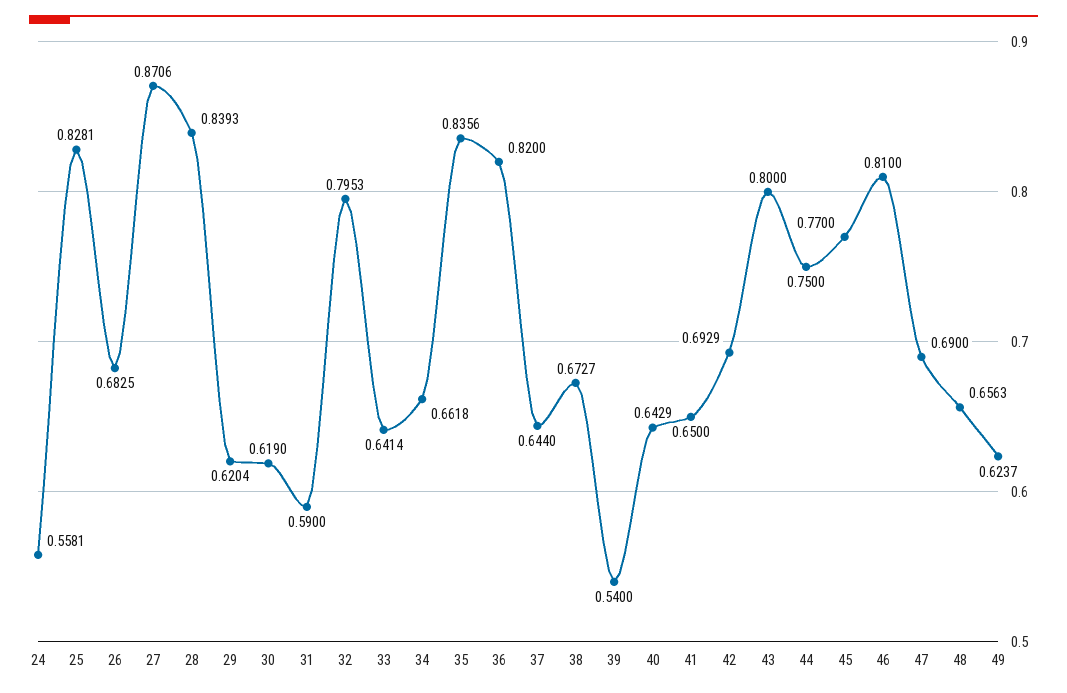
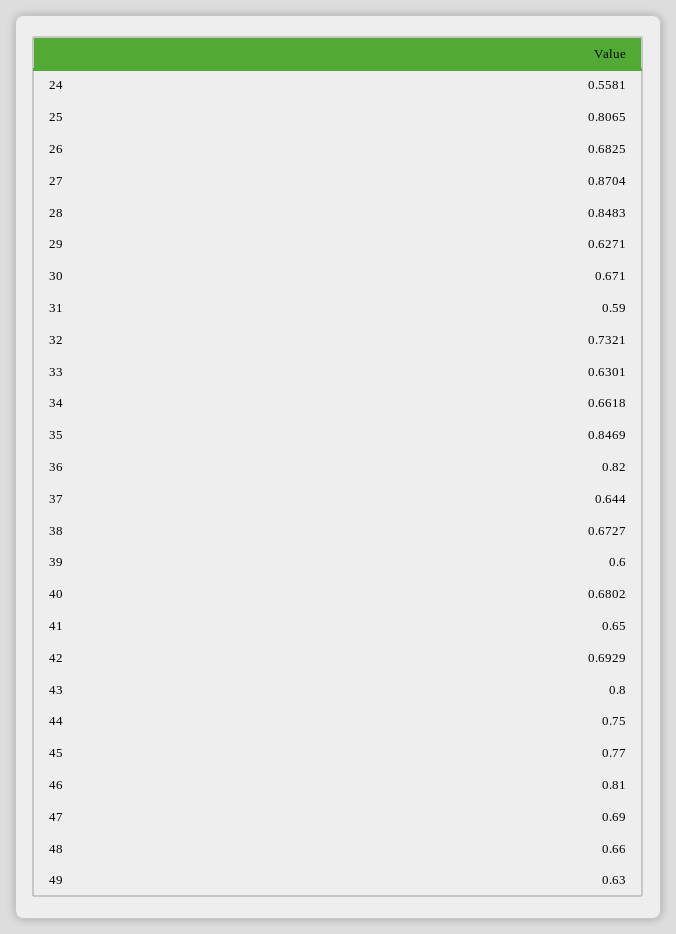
  {
    "24": 0.5581,
-   "25": 0.8281,
+   "25": 0.8065,
    "26": 0.6825,
-   "27": 0.8706,
+   "27": 0.8704,
-   "28": 0.8393,
+   "28": 0.8483,
-   "29": 0.6204,
+   "29": 0.6271,
-   "30": 0.619,
+   "30": 0.671,
    "31": 0.59,
-   "32": 0.7953,
+   "32": 0.7321,
-   "33": 0.6414,
+   "33": 0.6301,
    "34": 0.6618,
-   "35": 0.8356,
+   "35": 0.8469,
    "36": 0.82,
    "37": 0.644,
    "38": 0.6727,
-   "39": 0.54,
+   "39": 0.6,
-   "40": 0.6429,
+   "40": 0.6802,
    "41": 0.65,
    "42": 0.6929,
    "43": 0.8,
    "44": 0.75,
    "45": 0.77,
    "46": 0.81,
    "47": 0.69,
-   "48": 0.6563,
+   "48": 0.66,
-   "49": 0.6237
+   "49": 0.63
  }

